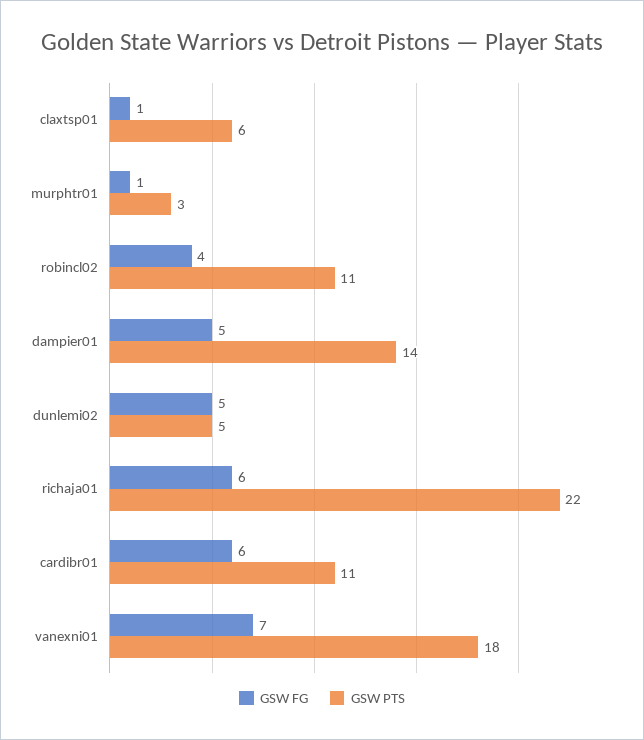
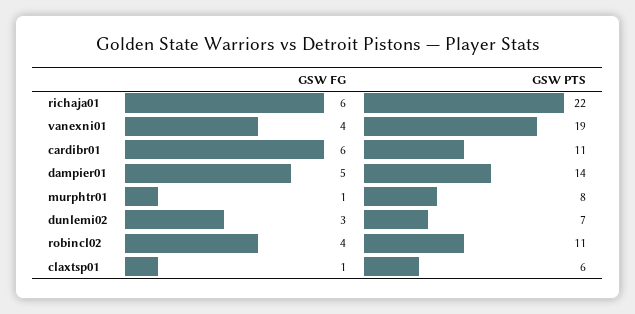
  {
    "GSW FG": {
      "claxtsp01": 1,
      "murphtr01": 1,
      "robincl02": 4,
      "dampier01": 5,
-     "dunlemi02": 5,
+     "dunlemi02": 3,
      "richaja01": 6,
      "cardibr01": 6,
-     "vanexni01": 7
+     "vanexni01": 4
    },
    "GSW PTS": {
      "claxtsp01": 6,
-     "murphtr01": 3,
+     "murphtr01": 8,
      "robincl02": 11,
      "dampier01": 14,
-     "dunlemi02": 5,
+     "dunlemi02": 7,
      "richaja01": 22,
      "cardibr01": 11,
-     "vanexni01": 18
+     "vanexni01": 19
    }
  }

